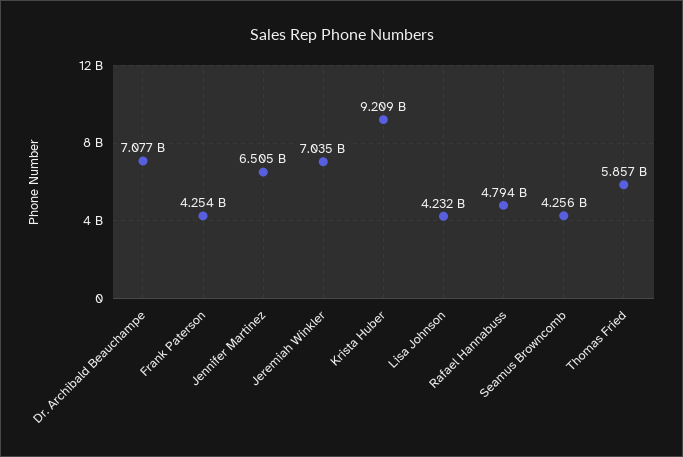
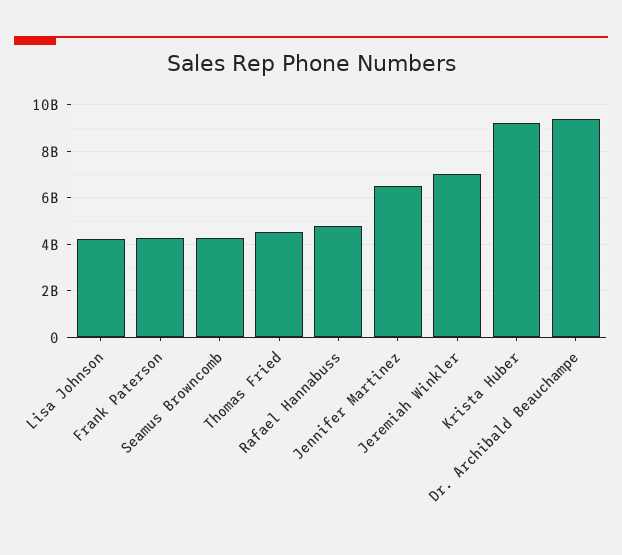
  {
-   "Dr. Archibald Beauchampe": 7077000000,
+   "Dr. Archibald Beauchampe": 9500000000,
    "Frank Paterson": 4254000000,
    "Jennifer Martinez": 6505000000,
    "Jeremiah Winkler": 7035000000,
    "Krista Huber": 9209000000,
    "Lisa Johnson": 4232000000,
    "Rafael Hannabuss": 4794000000,
    "Seamus Browncomb": 4256000000,
-   "Thomas Fried": 5857000000
+   "Thomas Fried": 4500000000
  }

